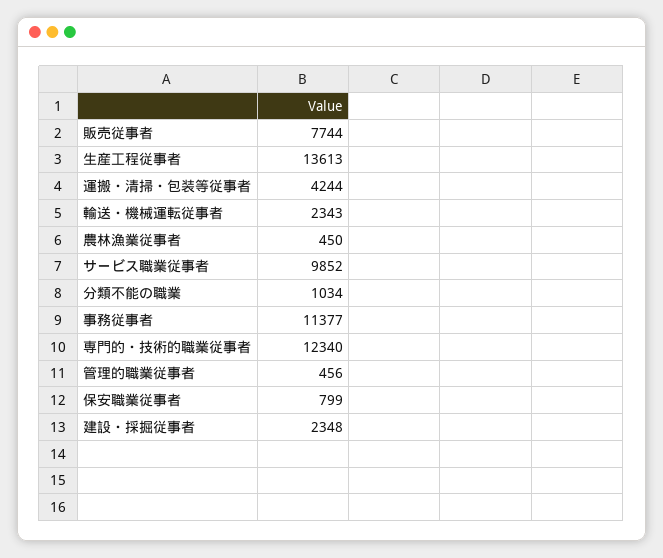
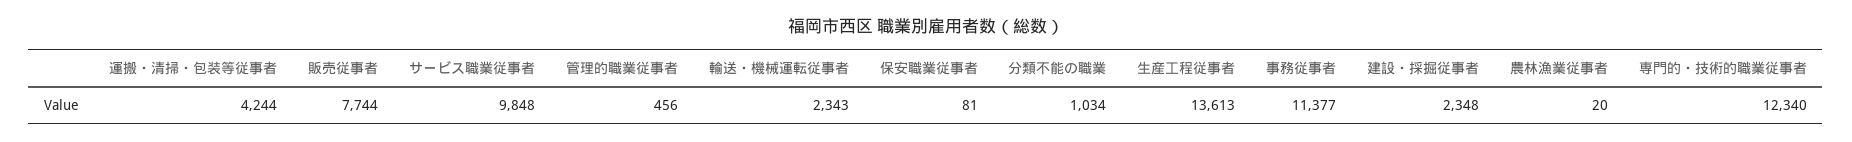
  {
    "販売従事者": 7744,
    "生産工程従事者": 13613,
    "運搬・清掃・包装等従事者": 4244,
    "輸送・機械運転従事者": 2343,
-   "農林漁業従事者": 450,
+   "農林漁業従事者": 20,
-   "サービス職業従事者": 9852,
+   "サービス職業従事者": 9848,
    "分類不能の職業": 1034,
    "事務従事者": 11377,
    "専門的・技術的職業従事者": 12340,
    "管理的職業従事者": 456,
-   "保安職業従事者": 799,
+   "保安職業従事者": 81,
    "建設・採掘従事者": 2348
  }

